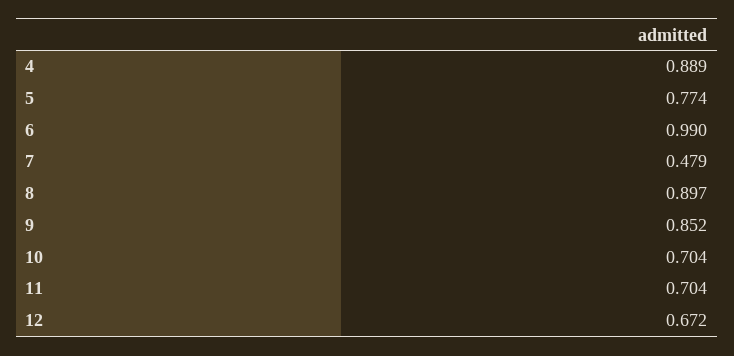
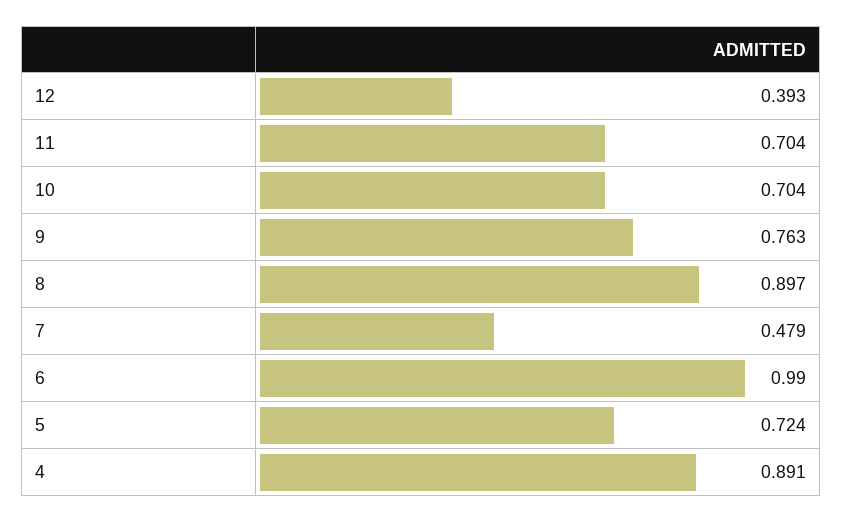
  {
-   "4": 0.889,
+   "4": 0.891,
-   "5": 0.774,
+   "5": 0.724,
    "6": 0.99,
    "7": 0.479,
    "8": 0.897,
-   "9": 0.852,
+   "9": 0.763,
    "10": 0.704,
    "11": 0.704,
-   "12": 0.672
+   "12": 0.393
  }

